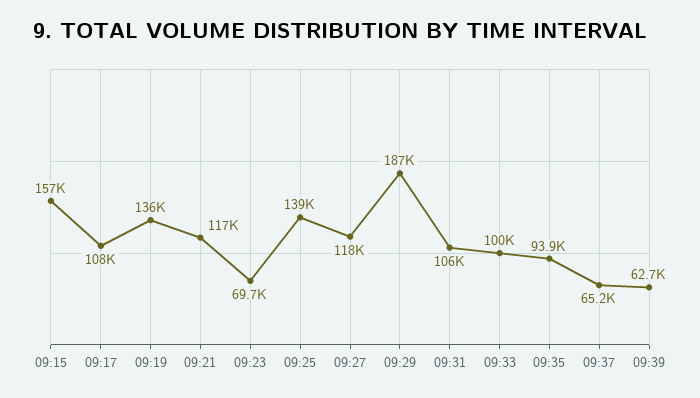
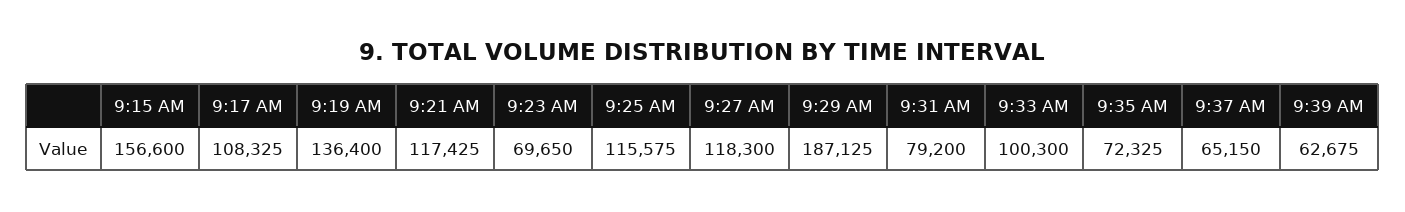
  {
    "09:15": 156600,
    "09:17": 108325,
    "09:19": 136400,
    "09:21": 117425,
    "09:23": 69650,
-   "09:25": 139000,
+   "09:25": 115575,
    "09:27": 118300,
    "09:29": 187125,
-   "09:31": 106000,
+   "09:31": 79200,
    "09:33": 100300,
-   "09:35": 93900,
+   "09:35": 72325,
    "09:37": 65150,
    "09:39": 62675
  }

